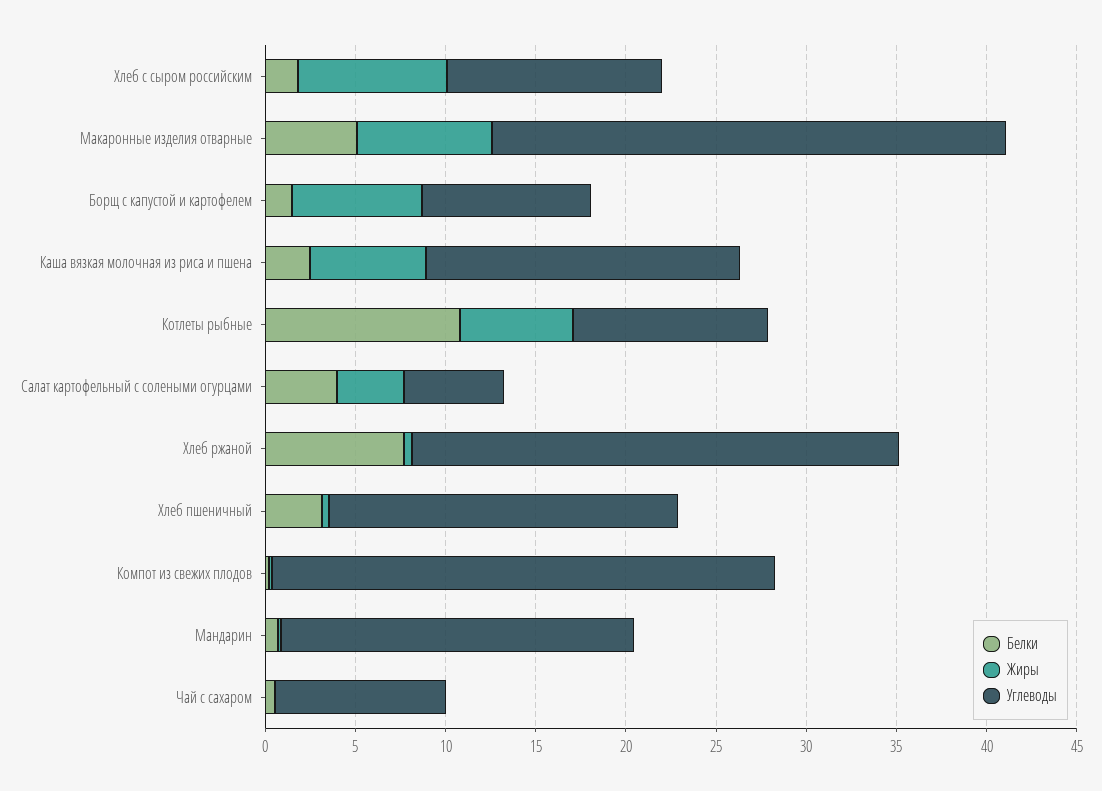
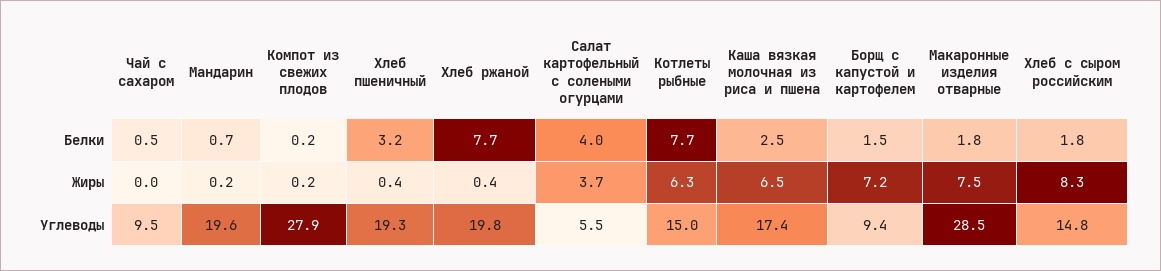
  {
    "Белки": {
      "Хлеб с сыром российским": 1.8,
-     "Макаронные изделия отварные": 5,
+     "Макаронные изделия отварные": 1.8,
      "Борщ с капустой и картофелем": 1.5,
      "Каша вязкая молочная из риса и пшена": 2.5,
-     "Котлеты рыбные": 11,
+     "Котлеты рыбные": 7.7,
      "Салат картофельный с солеными огурцами": 4,
      "Хлеб ржаной": 7.7,
      "Хлеб пшеничный": 3.2,
      "Компот из свежих плодов": 0.2,
      "Мандарин": 0.7,
      "Чай с сахаром": 0.5
    },
    "Жиры": {
      "Хлеб с сыром российским": 8.3,
      "Макаронные изделия отварные": 7.5,
      "Борщ с капустой и картофелем": 7.2,
      "Каша вязкая молочная из риса и пшена": 6.5,
      "Котлеты рыбные": 6.3,
      "Салат картофельный с солеными огурцами": 3.7,
      "Хлеб ржаной": 0.4,
      "Хлеб пшеничный": 0.4,
      "Компот из свежих плодов": 0.2,
      "Мандарин": 0.2,
      "Чай с сахаром": 0
    },
    "Углеводы": {
-     "Хлеб с сыром российским": 12,
+     "Хлеб с сыром российским": 14.8,
      "Макаронные изделия отварные": 28.5,
      "Борщ с капустой и картофелем": 9.4,
      "Каша вязкая молочная из риса и пшена": 17.4,
-     "Котлеты рыбные": 11,
+     "Котлеты рыбные": 15,
      "Салат картофельный с солеными огурцами": 5.5,
-     "Хлеб ржаной": 27,
+     "Хлеб ржаной": 19.8,
      "Хлеб пшеничный": 19.3,
      "Компот из свежих плодов": 27.9,
      "Мандарин": 19.6,
      "Чай с сахаром": 9.5
    }
  }

